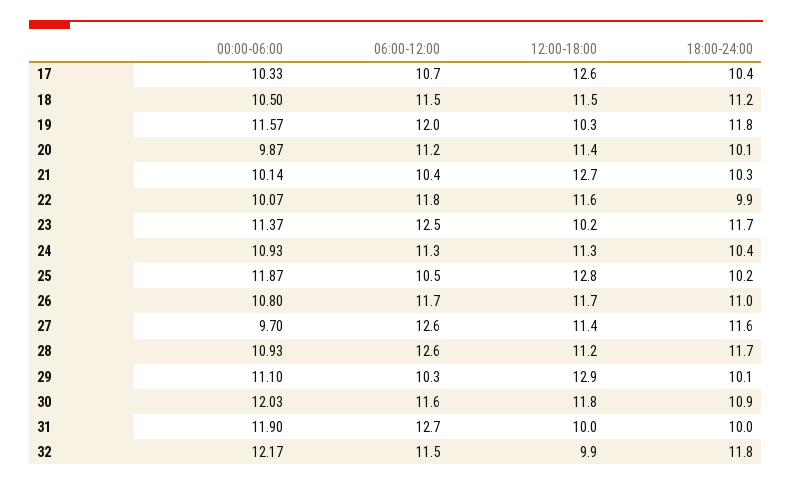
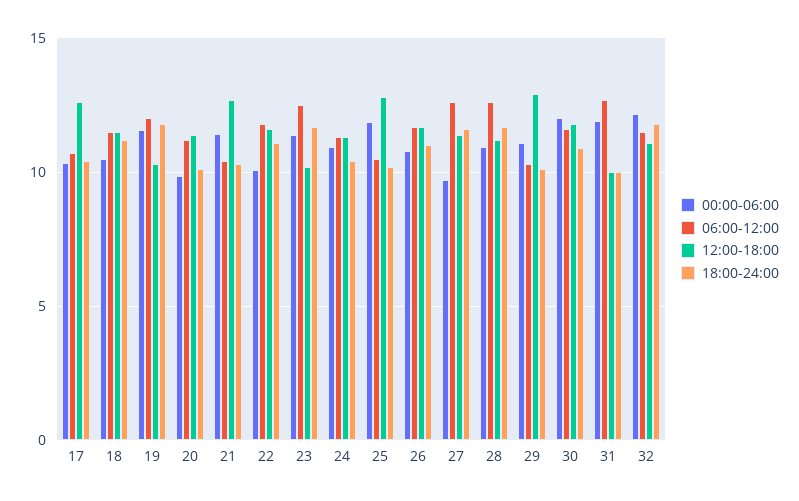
  {
    "00:00-06:00": {
      "17": 10.33,
      "18": 10.5,
      "19": 11.57,
      "20": 9.87,
-     "21": 10.14,
+     "21": 11.5,
      "22": 10.07,
      "23": 11.37,
      "24": 10.93,
      "25": 11.87,
      "26": 10.8,
      "27": 9.7,
      "28": 10.93,
      "29": 11.1,
      "30": 12.03,
      "31": 11.9,
      "32": 12.17
    },
    "06:00-12:00": {
      "17": 10.7,
      "18": 11.5,
      "19": 12,
      "20": 11.2,
      "21": 10.4,
      "22": 11.8,
      "23": 12.5,
      "24": 11.3,
      "25": 10.5,
      "26": 11.7,
      "27": 12.6,
      "28": 12.6,
      "29": 10.3,
      "30": 11.6,
      "31": 12.7,
      "32": 11.5
    },
    "12:00-18:00": {
      "17": 12.6,
      "18": 11.5,
      "19": 10.3,
      "20": 11.4,
      "21": 12.7,
      "22": 11.6,
      "23": 10.2,
      "24": 11.3,
      "25": 12.8,
      "26": 11.7,
      "27": 11.4,
      "28": 11.2,
      "29": 12.9,
      "30": 11.8,
      "31": 10,
-     "32": 9.9
+     "32": 11
    },
    "18:00-24:00": {
      "17": 10.4,
      "18": 11.2,
      "19": 11.8,
      "20": 10.1,
      "21": 10.3,
-     "22": 9.9,
+     "22": 11,
      "23": 11.7,
      "24": 10.4,
      "25": 10.2,
      "26": 11,
      "27": 11.6,
      "28": 11.7,
      "29": 10.1,
      "30": 10.9,
      "31": 10,
      "32": 11.8
    }
  }

